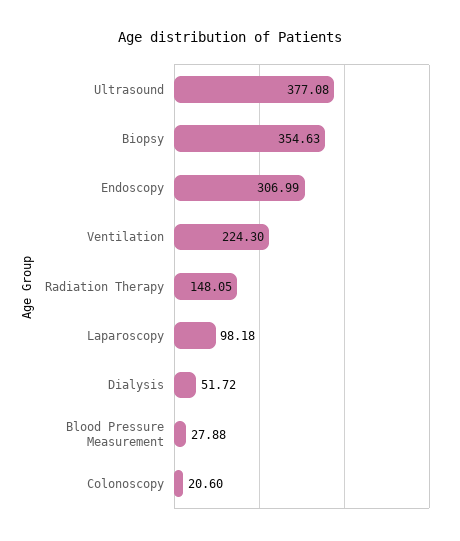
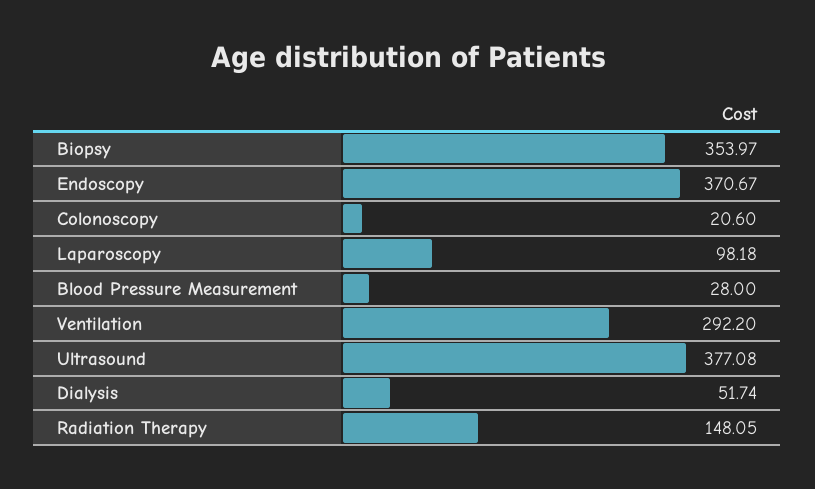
  {
    "Ultrasound": 377.08,
-   "Biopsy": 354.63,
+   "Biopsy": 353.97,
-   "Endoscopy": 306.99,
+   "Endoscopy": 370.67,
-   "Ventilation": 224.3,
+   "Ventilation": 292.2,
    "Radiation Therapy": 148.05,
    "Laparoscopy": 98.18,
-   "Dialysis": 51.72,
+   "Dialysis": 51.74,
-   "Blood Pressure Measurement": 27.88,
+   "Blood Pressure Measurement": 28,
    "Colonoscopy": 20.6
  }

